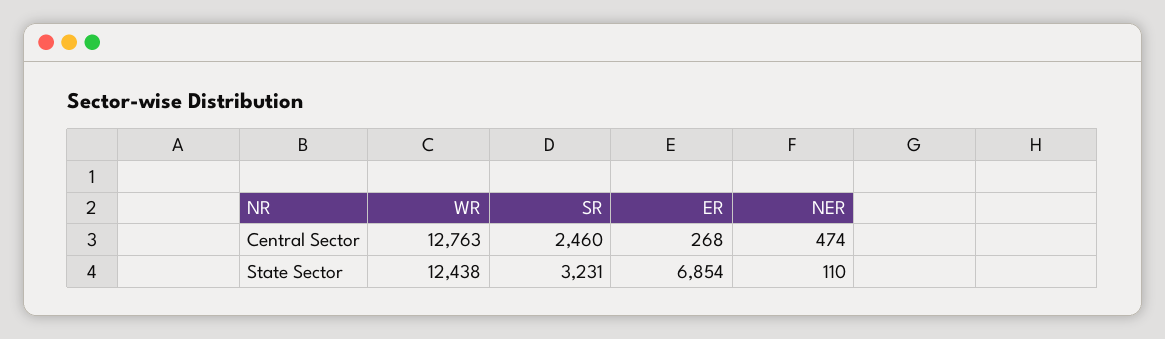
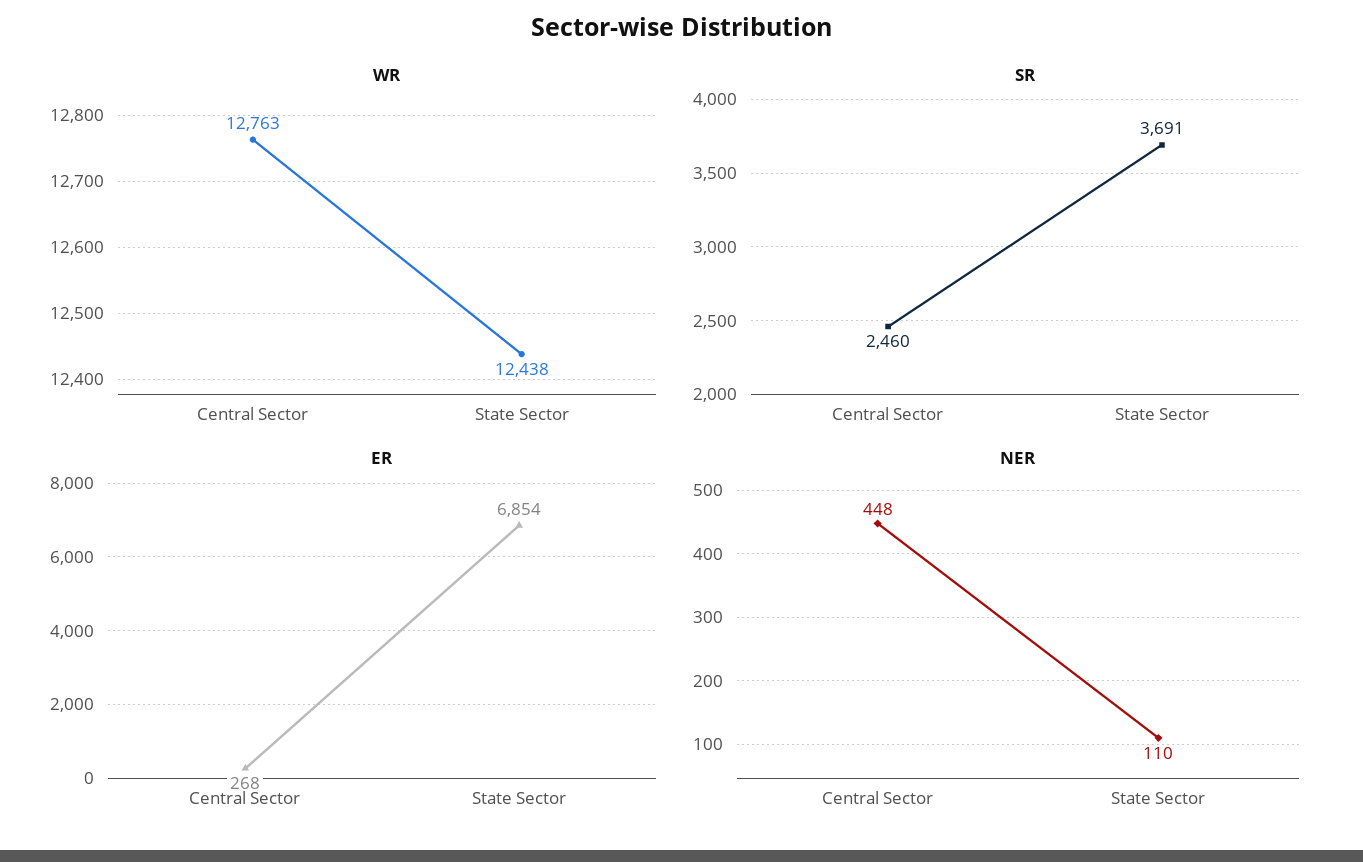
  {
    "WR": {
      "Central Sector": 12763,
      "State Sector": 12438
    },
    "SR": {
      "Central Sector": 2460,
-     "State Sector": 3231
+     "State Sector": 3691
    },
    "ER": {
      "Central Sector": 268,
      "State Sector": 6854
    },
    "NER": {
-     "Central Sector": 474,
+     "Central Sector": 448,
      "State Sector": 110
    }
  }

